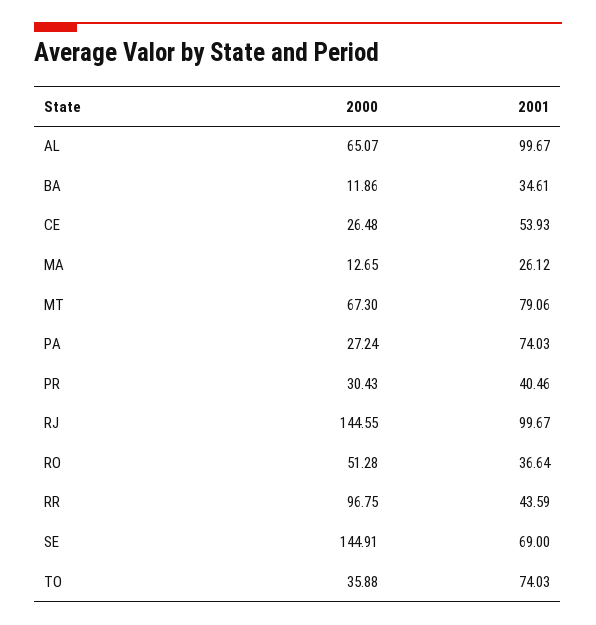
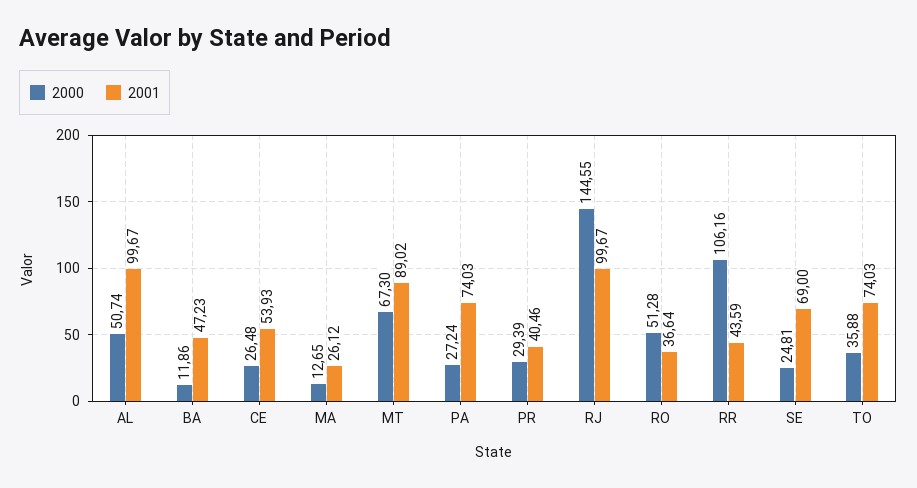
  {
    "2000": {
-     "AL": 65.07,
+     "AL": 50.74,
      "BA": 11.86,
      "CE": 26.48,
      "MA": 12.65,
      "MT": 67.3,
      "PA": 27.24,
-     "PR": 30.43,
+     "PR": 29.39,
      "RJ": 144.55,
      "RO": 51.28,
-     "RR": 96.75,
+     "RR": 106.16,
-     "SE": 144.91,
+     "SE": 24.81,
      "TO": 35.88
    },
    "2001": {
      "AL": 99.67,
-     "BA": 34.61,
+     "BA": 47.23,
      "CE": 53.93,
      "MA": 26.12,
-     "MT": 79.06,
+     "MT": 89.02,
      "PA": 74.03,
      "PR": 40.46,
      "RJ": 99.67,
      "RO": 36.64,
      "RR": 43.59,
      "SE": 69,
      "TO": 74.03
    }
  }

